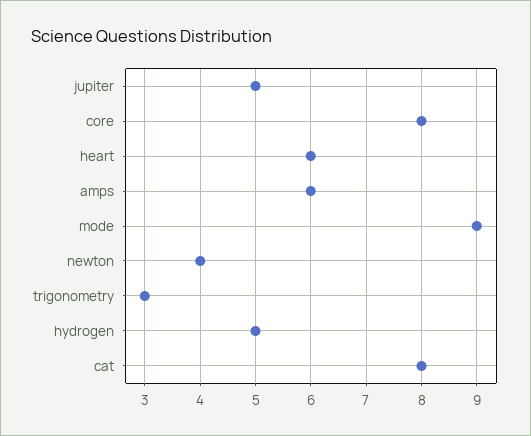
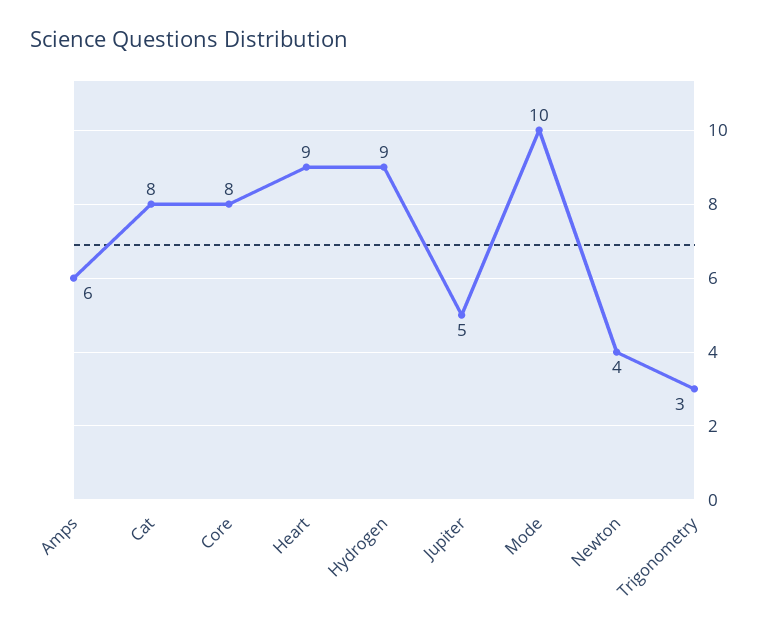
  {
    "jupiter": 5,
    "core": 8,
-   "heart": 6,
+   "heart": 9,
    "amps": 6,
-   "mode": 9,
+   "mode": 10,
    "newton": 4,
    "trigonometry": 3,
-   "hydrogen": 5,
+   "hydrogen": 9,
    "cat": 8
  }

